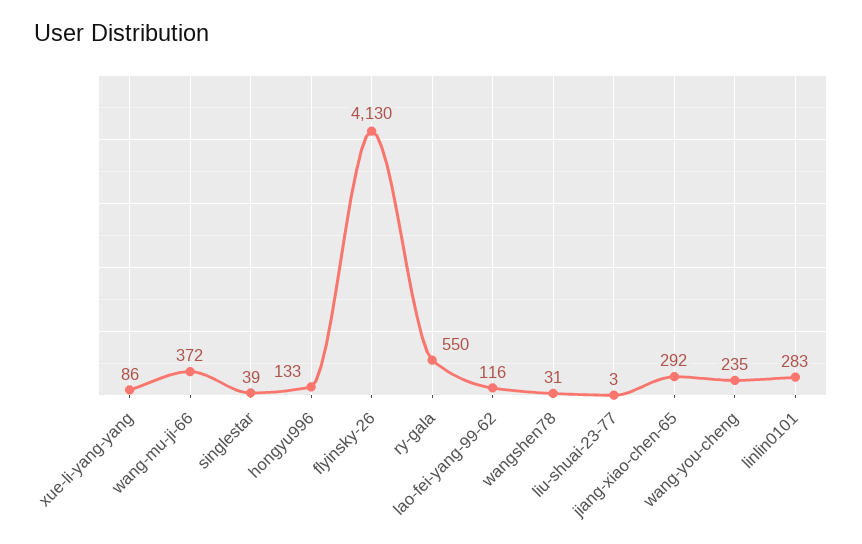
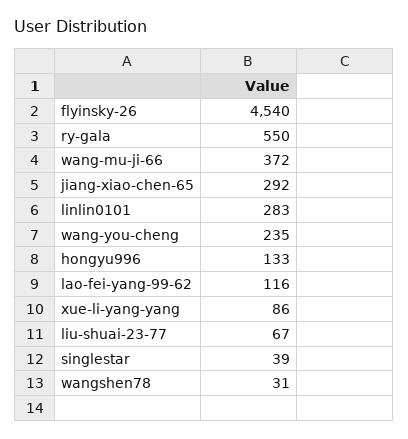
  {
    "xue-li-yang-yang": 86,
    "wang-mu-ji-66": 372,
    "singlestar": 39,
    "hongyu996": 133,
-   "flyinsky-26": 4130,
+   "flyinsky-26": 4540,
    "ry-gala": 550,
    "lao-fei-yang-99-62": 116,
    "wangshen78": 31,
-   "liu-shuai-23-77": 3,
+   "liu-shuai-23-77": 67,
    "jiang-xiao-chen-65": 292,
    "wang-you-cheng": 235,
    "linlin0101": 283
  }

